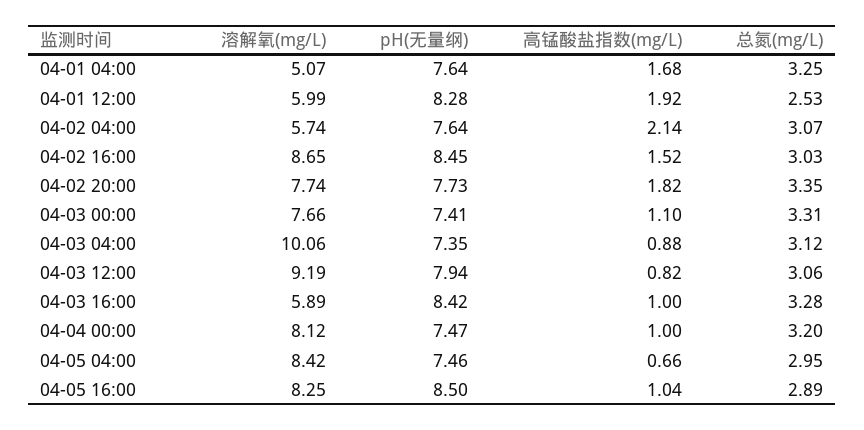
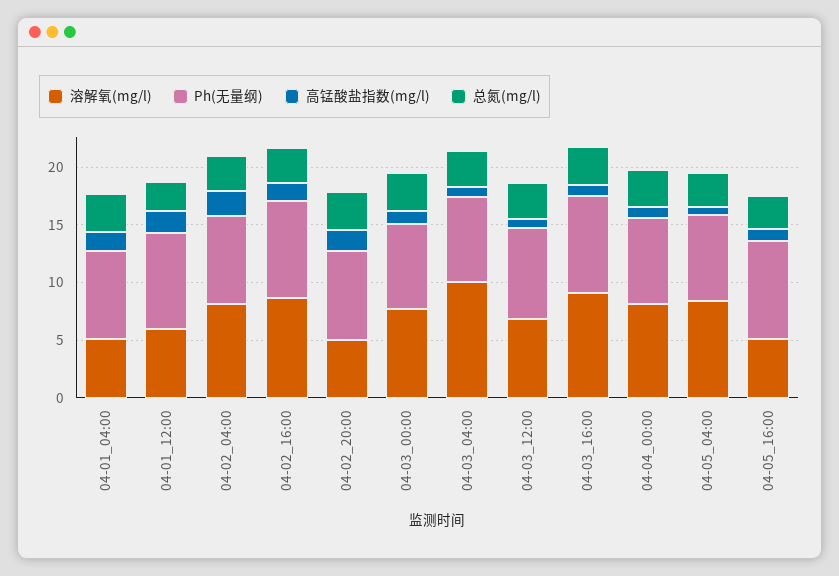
  {
    "溶解氧(mg/L)": {
      "04-01 04:00": 5.07,
      "04-01 12:00": 5.99,
-     "04-02 04:00": 5.74,
+     "04-02 04:00": 8,
      "04-02 16:00": 8.65,
-     "04-02 20:00": 7.74,
+     "04-02 20:00": 5,
      "04-03 00:00": 7.66,
      "04-03 04:00": 10.06,
-     "04-03 12:00": 9.19,
+     "04-03 12:00": 7,
-     "04-03 16:00": 5.89,
+     "04-03 16:00": 9,
      "04-04 00:00": 8.12,
      "04-05 04:00": 8.42,
-     "04-05 16:00": 8.25
+     "04-05 16:00": 5
    },
    "pH(无量纲)": {
      "04-01 04:00": 7.64,
      "04-01 12:00": 8.28,
      "04-02 04:00": 7.64,
      "04-02 16:00": 8.45,
      "04-02 20:00": 7.73,
      "04-03 00:00": 7.41,
      "04-03 04:00": 7.35,
      "04-03 12:00": 7.94,
      "04-03 16:00": 8.42,
      "04-04 00:00": 7.47,
      "04-05 04:00": 7.46,
      "04-05 16:00": 8.5
    },
    "高锰酸盐指数(mg/L)": {
      "04-01 04:00": 1.68,
      "04-01 12:00": 1.92,
      "04-02 04:00": 2.14,
      "04-02 16:00": 1.52,
      "04-02 20:00": 1.82,
      "04-03 00:00": 1.1,
      "04-03 04:00": 0.88,
      "04-03 12:00": 0.82,
      "04-03 16:00": 1,
      "04-04 00:00": 1,
      "04-05 04:00": 0.66,
      "04-05 16:00": 1.04
    },
    "总氮(mg/L)": {
      "04-01 04:00": 3.25,
      "04-01 12:00": 2.53,
      "04-02 04:00": 3.07,
      "04-02 16:00": 3.03,
      "04-02 20:00": 3.35,
      "04-03 00:00": 3.31,
      "04-03 04:00": 3.12,
      "04-03 12:00": 3.06,
      "04-03 16:00": 3.28,
      "04-04 00:00": 3.2,
      "04-05 04:00": 2.95,
      "04-05 16:00": 2.89
    }
  }

